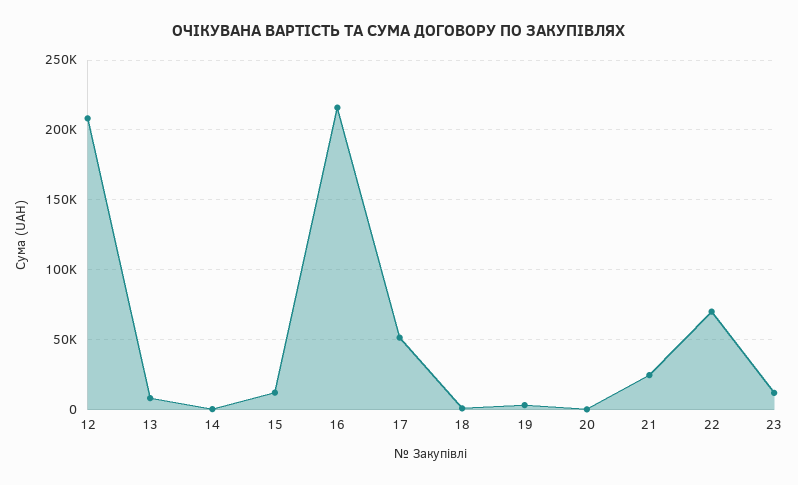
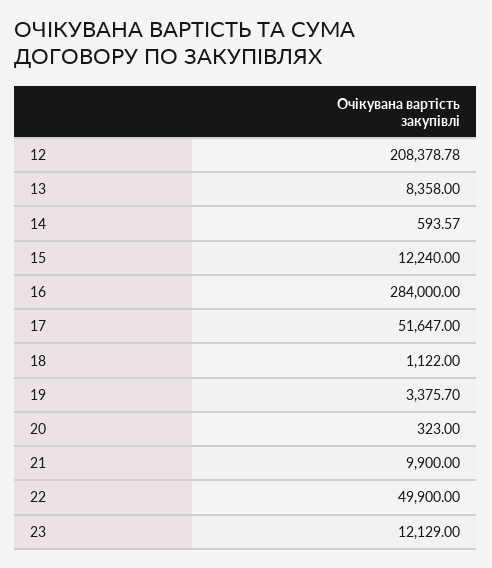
  {
    "12": 208378.78,
    "13": 8358,
    "14": 593.57,
    "15": 12240,
-   "16": 215000,
+   "16": 284000,
    "17": 51647,
    "18": 1122,
    "19": 3375.7,
    "20": 323,
-   "21": 25000,
+   "21": 9900,
-   "22": 70000,
+   "22": 49900,
    "23": 12129
  }

